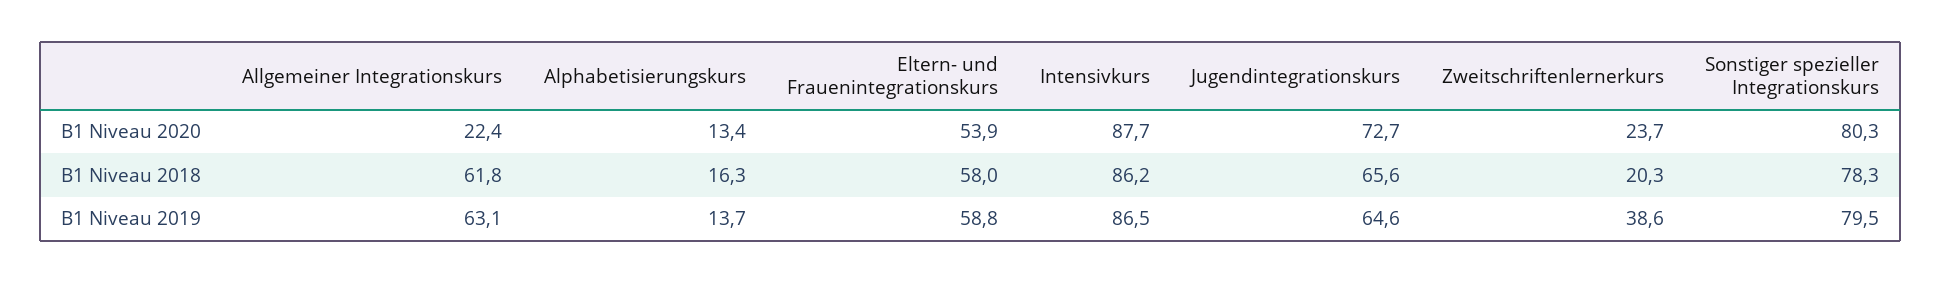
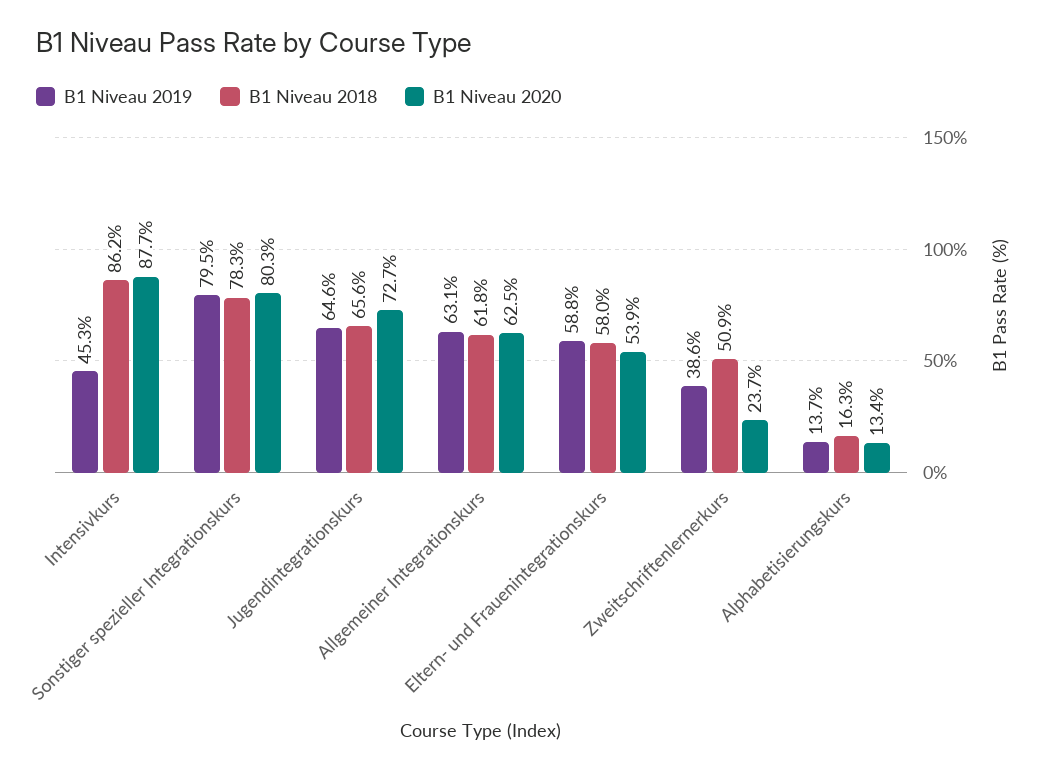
  {
    "B1 Niveau 2020": {
-     "Allgemeiner Integrationskurs": 22.4,
+     "Allgemeiner Integrationskurs": 62.5,
      "Alphabetisierungskurs": 13.4,
      "Eltern- und Frauenintegrationskurs": 53.9,
      "Intensivkurs": 87.7,
      "Jugendintegrationskurs": 72.7,
      "Zweitschriftenlernerkurs": 23.7,
      "Sonstiger spezieller Integrationskurs": 80.3
    },
    "B1 Niveau 2018": {
      "Allgemeiner Integrationskurs": 61.8,
      "Alphabetisierungskurs": 16.3,
      "Eltern- und Frauenintegrationskurs": 58,
      "Intensivkurs": 86.2,
      "Jugendintegrationskurs": 65.6,
-     "Zweitschriftenlernerkurs": 20.3,
+     "Zweitschriftenlernerkurs": 50.9,
      "Sonstiger spezieller Integrationskurs": 78.3
    },
    "B1 Niveau 2019": {
      "Allgemeiner Integrationskurs": 63.1,
      "Alphabetisierungskurs": 13.7,
      "Eltern- und Frauenintegrationskurs": 58.8,
-     "Intensivkurs": 86.5,
+     "Intensivkurs": 45.3,
      "Jugendintegrationskurs": 64.6,
      "Zweitschriftenlernerkurs": 38.6,
      "Sonstiger spezieller Integrationskurs": 79.5
    }
  }

